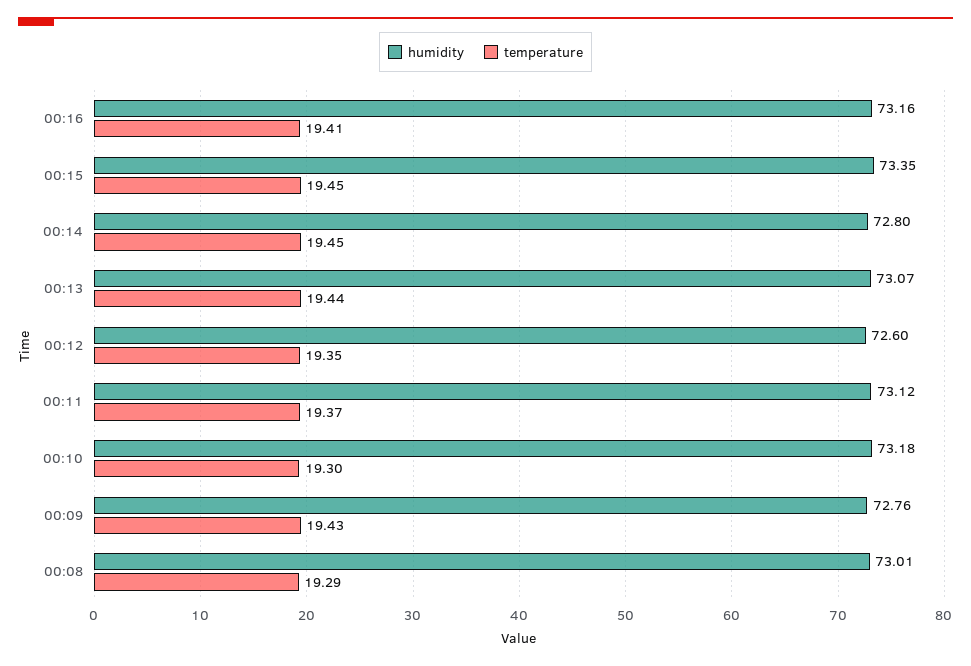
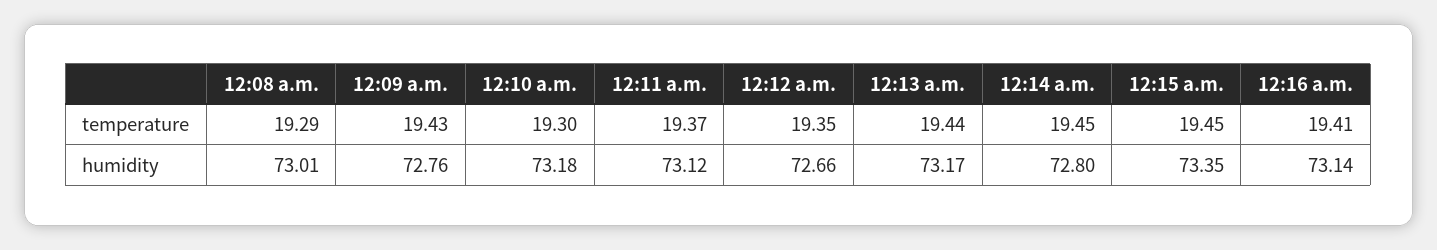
  {
    "humidity": {
-     "00:16": 73.16,
+     "00:16": 73.14,
      "00:15": 73.35,
      "00:14": 72.8,
-     "00:13": 73.07,
+     "00:13": 73.17,
-     "00:12": 72.6,
+     "00:12": 72.66,
      "00:11": 73.12,
      "00:10": 73.18,
      "00:09": 72.76,
      "00:08": 73.01
    },
    "temperature": {
      "00:16": 19.41,
      "00:15": 19.45,
      "00:14": 19.45,
      "00:13": 19.44,
      "00:12": 19.35,
      "00:11": 19.37,
      "00:10": 19.3,
      "00:09": 19.43,
      "00:08": 19.29
    }
  }

